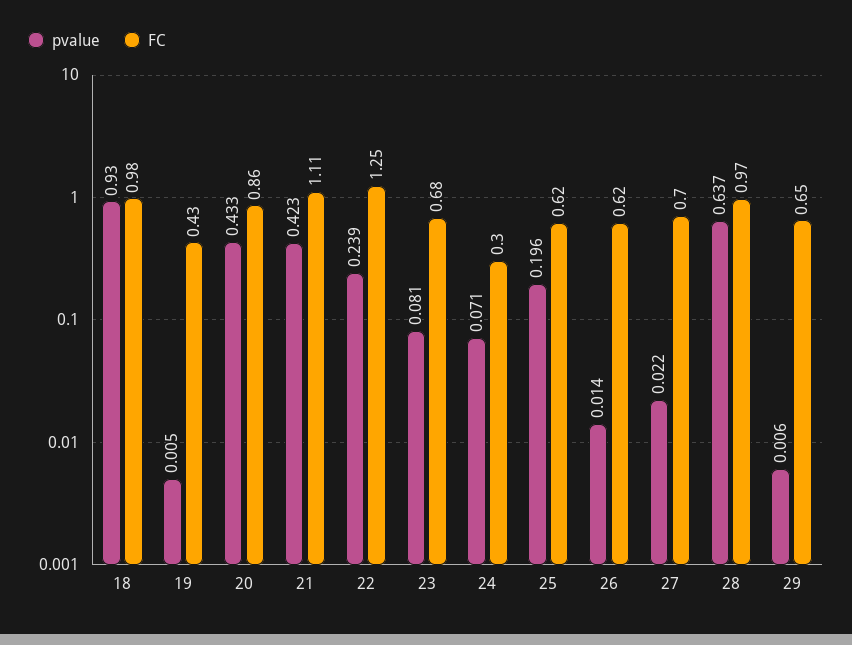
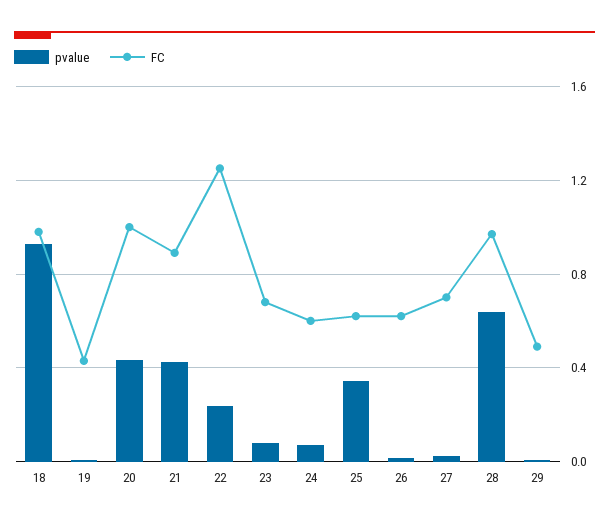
  {
    "pvalue": {
      "18": 0.93,
      "19": 0.005,
      "20": 0.433,
      "21": 0.423,
      "22": 0.239,
      "23": 0.081,
      "24": 0.071,
-     "25": 0.196,
+     "25": 0.35,
      "26": 0.014,
      "27": 0.022,
      "28": 0.637,
      "29": 0.006
    },
    "FC": {
      "18": 0.98,
      "19": 0.43,
-     "20": 0.86,
+     "20": 1,
-     "21": 1.11,
+     "21": 0.9,
      "22": 1.25,
      "23": 0.68,
-     "24": 0.3,
+     "24": 0.6,
      "25": 0.62,
      "26": 0.62,
      "27": 0.7,
      "28": 0.97,
-     "29": 0.65
+     "29": 0.5
    }
  }

